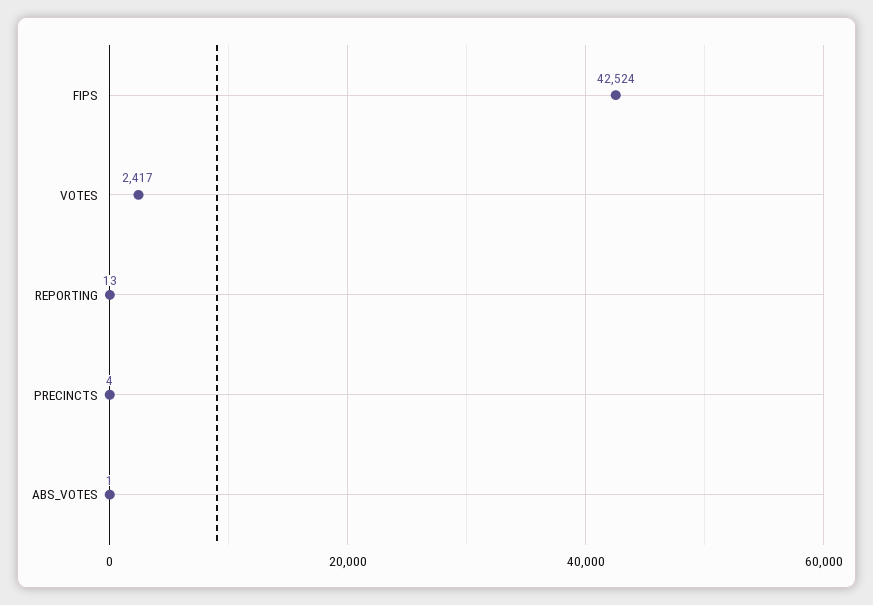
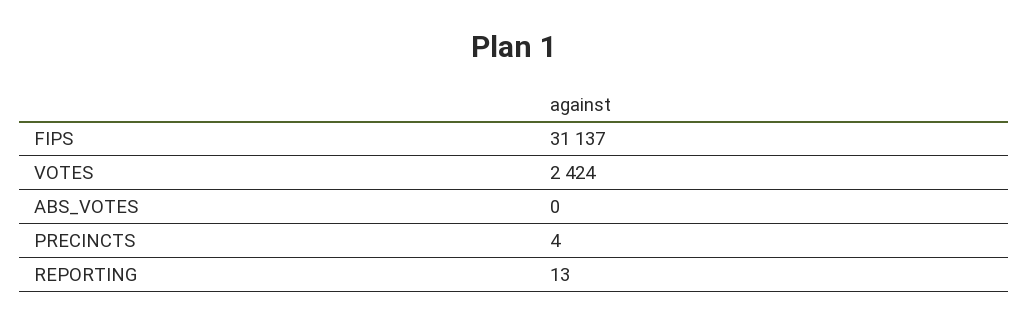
  {
-   "FIPS": 42524,
+   "FIPS": 31137,
-   "VOTES": 2417,
+   "VOTES": 2424,
    "REPORTING": 13,
    "PRECINCTS": 4,
-   "ABS_VOTES": 1
+   "ABS_VOTES": 0
  }

